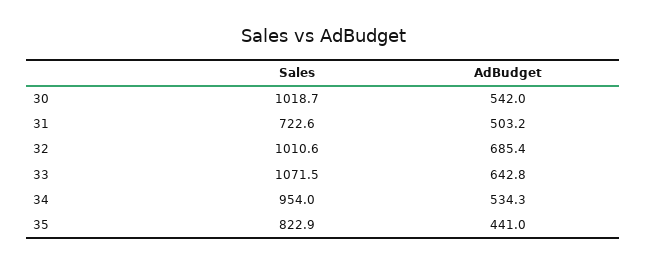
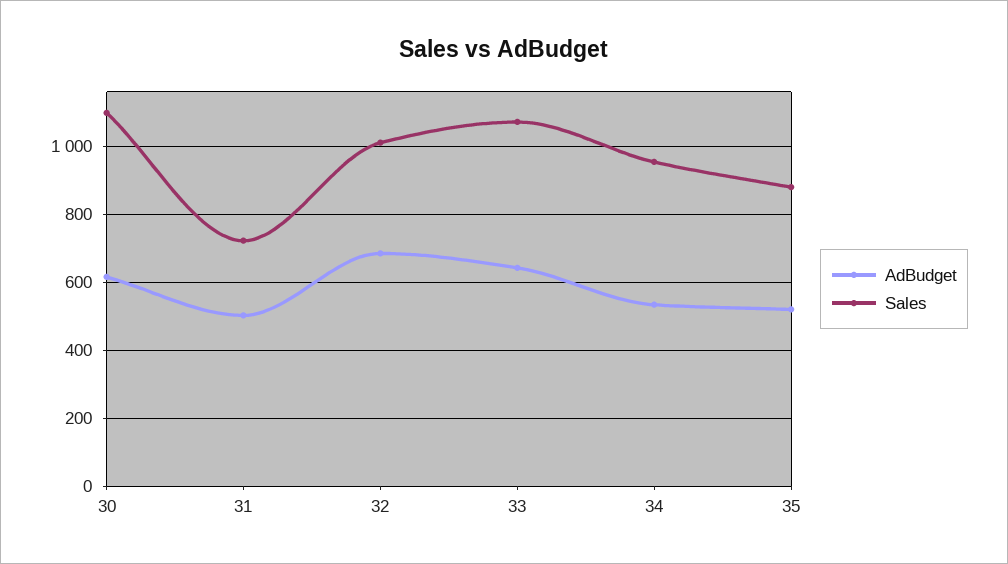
  {
    "Sales": {
-     "30": 1018.7,
+     "30": 1100,
      "31": 722.6,
      "32": 1010.6,
      "33": 1071.5,
      "34": 954,
-     "35": 822.9
+     "35": 880
    },
    "AdBudget": {
-     "30": 542,
+     "30": 620,
      "31": 503.2,
      "32": 685.4,
      "33": 642.8,
      "34": 534.3,
-     "35": 441
+     "35": 520
    }
  }

